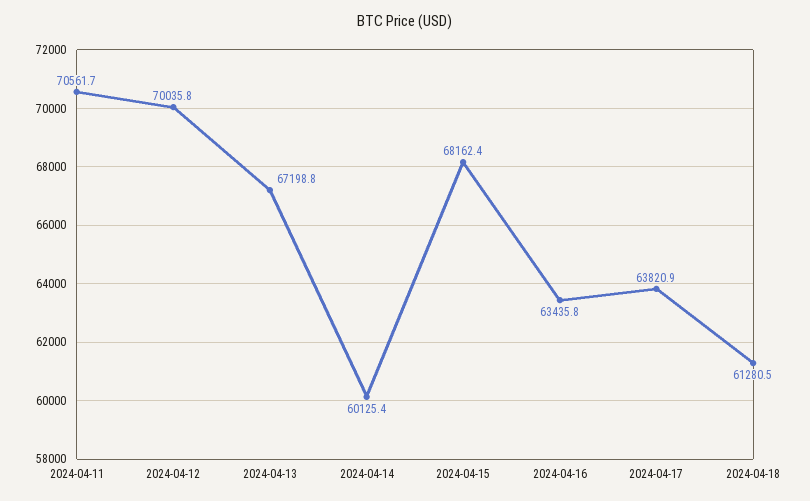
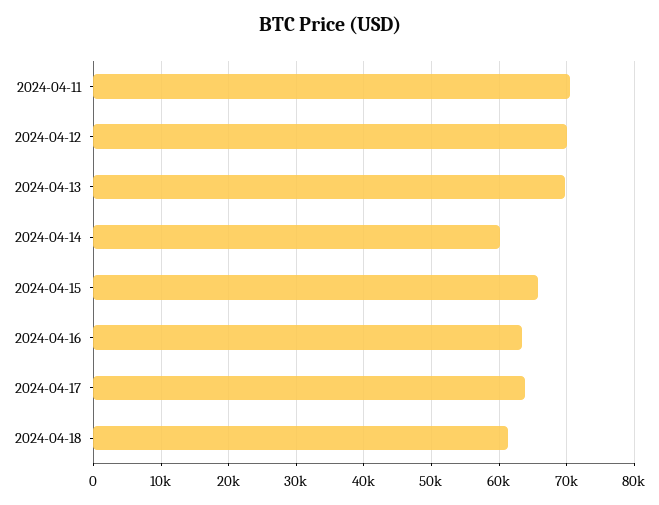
  {
    "2024-04-11": 70561.7,
    "2024-04-12": 70035.8,
-   "2024-04-13": 67198.8,
+   "2024-04-13": 70000,
    "2024-04-14": 60125.4,
-   "2024-04-15": 68162.4,
+   "2024-04-15": 66000,
    "2024-04-16": 63435.8,
    "2024-04-17": 63820.9,
    "2024-04-18": 61280.5
  }

